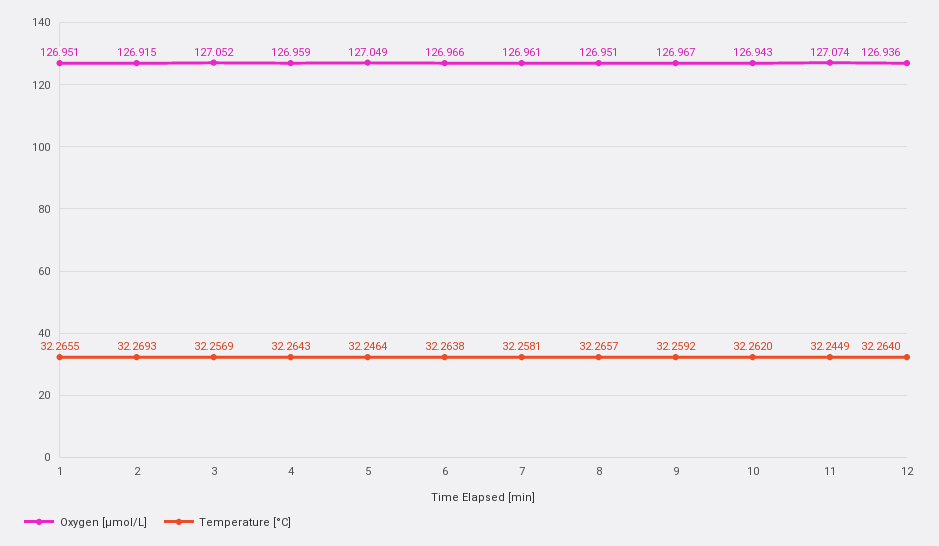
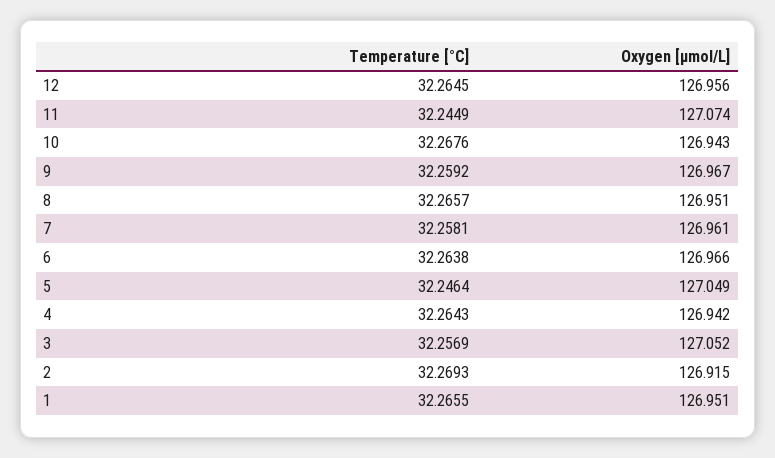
  {
    "Oxygen [μmol/L]": {
      "1": 126.951,
      "2": 126.915,
      "3": 127.052,
-     "4": 126.959,
+     "4": 126.942,
      "5": 127.049,
      "6": 126.966,
      "7": 126.961,
      "8": 126.951,
      "9": 126.967,
      "10": 126.943,
      "11": 127.074,
-     "12": 126.936
+     "12": 126.956
    },
    "Temperature [°C]": {
      "1": 32.2655,
      "2": 32.2693,
      "3": 32.2569,
      "4": 32.2643,
      "5": 32.2464,
      "6": 32.2638,
      "7": 32.2581,
      "8": 32.2657,
      "9": 32.2592,
-     "10": 32.262,
+     "10": 32.2676,
      "11": 32.2449,
-     "12": 32.264
+     "12": 32.2645
    }
  }

